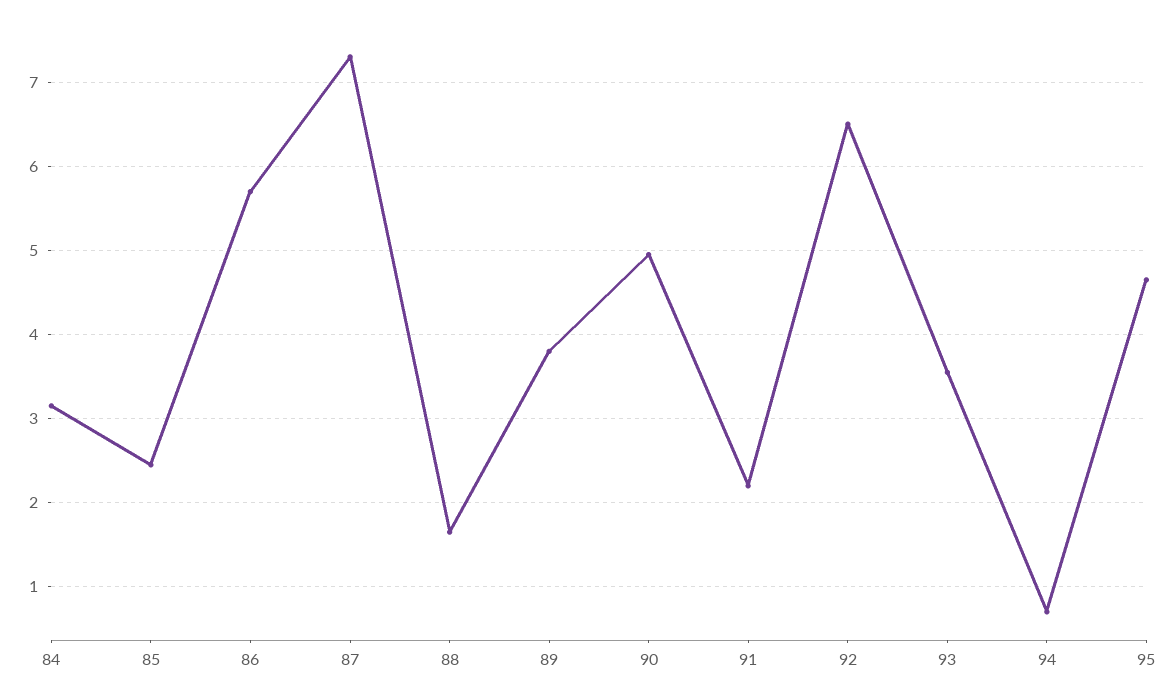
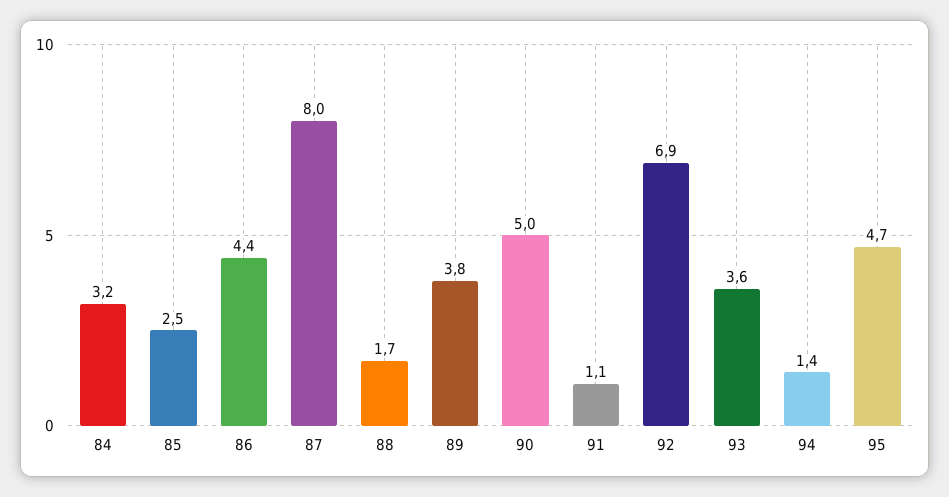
  {
    "84": 3.2,
    "85": 2.5,
-   "86": 5.7,
+   "86": 4.4,
-   "87": 7.3,
+   "87": 8,
    "88": 1.7,
    "89": 3.8,
    "90": 5,
-   "91": 2.2,
+   "91": 1.1,
-   "92": 6.5,
+   "92": 6.9,
    "93": 3.6,
-   "94": 0.7,
+   "94": 1.4,
    "95": 4.7
  }

